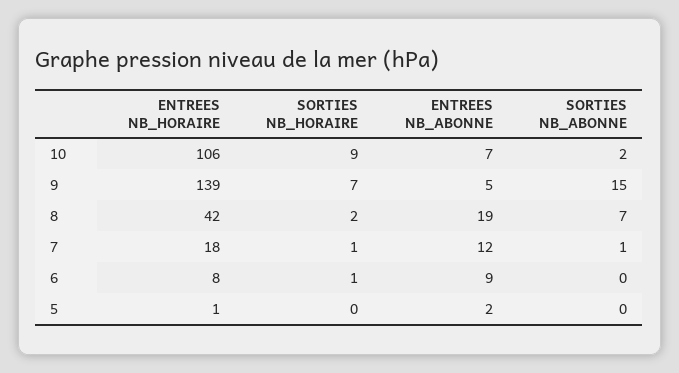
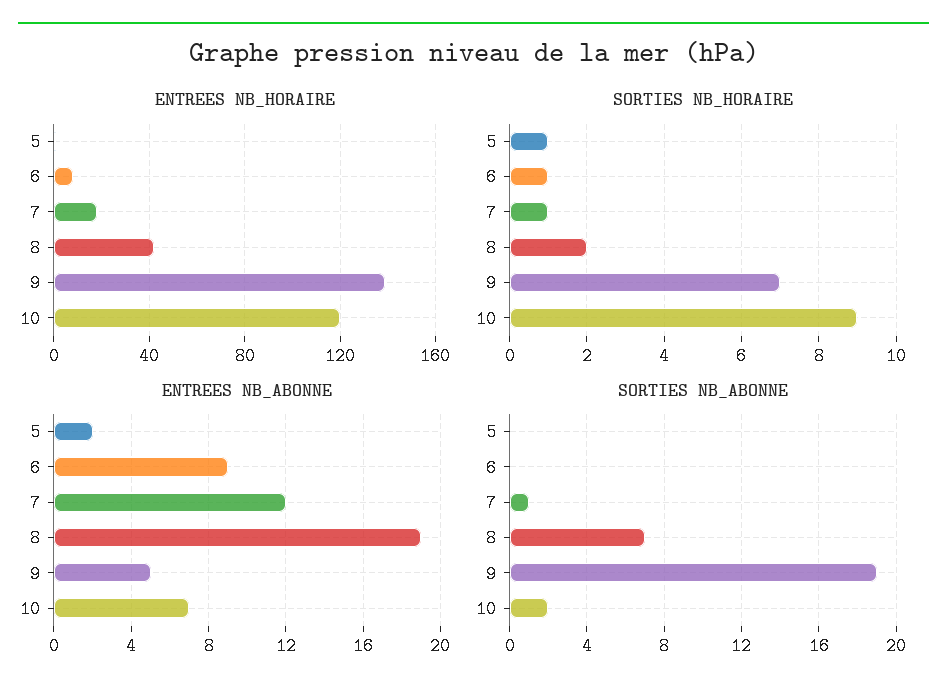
  {
    "ENTREES NB_HORAIRE": {
-     "10": 106,
+     "10": 120,
      "9": 139,
      "8": 42,
      "7": 18,
      "6": 8,
      "5": 1
    },
    "SORTIES NB_HORAIRE": {
      "10": 9,
      "9": 7,
      "8": 2,
      "7": 1,
      "6": 1,
-     "5": 0
+     "5": 1
    },
    "ENTREES NB_ABONNE": {
      "10": 7,
      "9": 5,
      "8": 19,
      "7": 12,
      "6": 9,
      "5": 2
    },
    "SORTIES NB_ABONNE": {
      "10": 2,
-     "9": 15,
+     "9": 19,
      "8": 7,
      "7": 1,
      "6": 0,
      "5": 0
    }
  }

